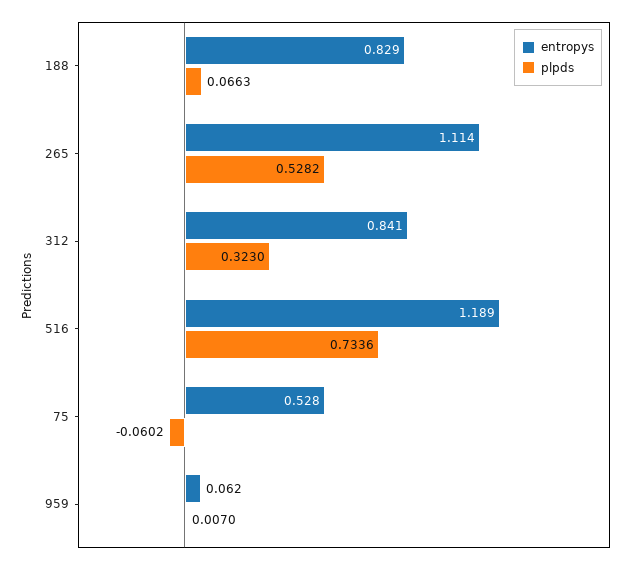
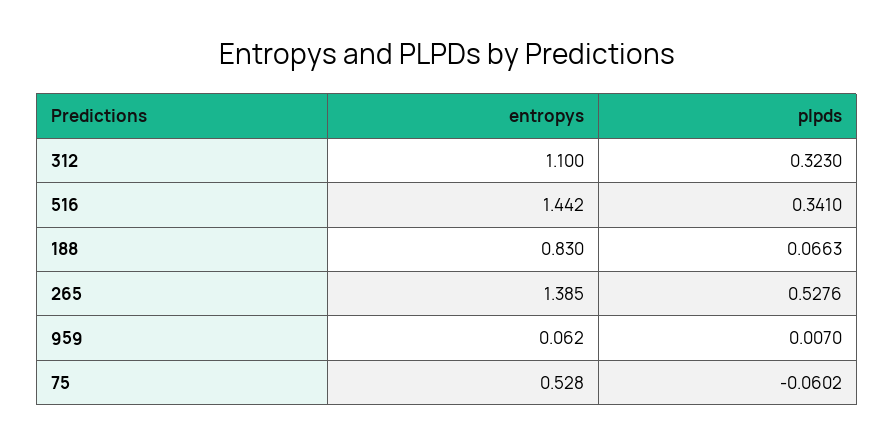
  {
    "entropys": {
-     "188": 0.829,
+     "188": 0.83,
-     "265": 1.114,
+     "265": 1.385,
-     "312": 0.841,
+     "312": 1.1,
-     "516": 1.189,
+     "516": 1.442,
      "75": 0.528,
      "959": 0.062
    },
    "plpds": {
      "188": 0.0663,
-     "265": 0.5282,
+     "265": 0.5276,
      "312": 0.323,
-     "516": 0.7336,
+     "516": 0.341,
      "75": -0.0602,
      "959": 0.007
    }
  }

